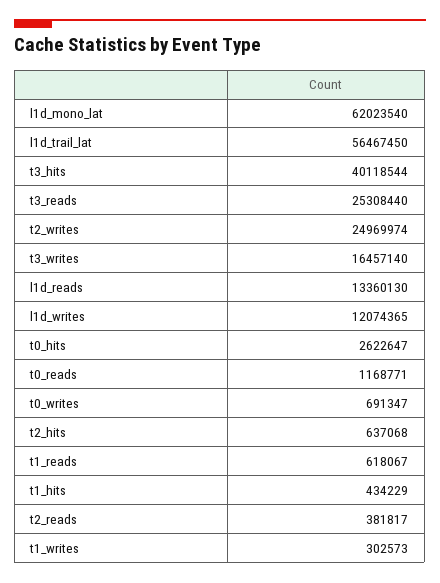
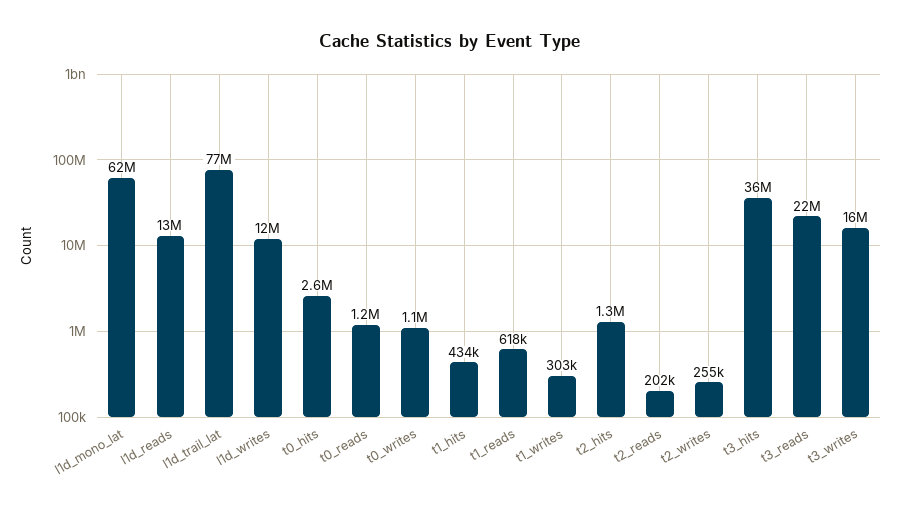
  {
    "l1d_mono_lat": 62023540,
-   "l1d_trail_lat": 56467450,
+   "l1d_trail_lat": 77000000,
-   "t3_hits": 40118544,
+   "t3_hits": 36000000,
-   "t3_reads": 25308440,
+   "t3_reads": 22000000,
-   "t2_writes": 24969974,
+   "t2_writes": 255000,
    "t3_writes": 16457140,
    "l1d_reads": 13360130,
    "l1d_writes": 12074365,
    "t0_hits": 2622647,
    "t0_reads": 1168771,
-   "t0_writes": 691347,
+   "t0_writes": 1100000,
-   "t2_hits": 637068,
+   "t2_hits": 1300000,
    "t1_reads": 618067,
    "t1_hits": 434229,
-   "t2_reads": 381817,
+   "t2_reads": 202000,
    "t1_writes": 302573
  }

